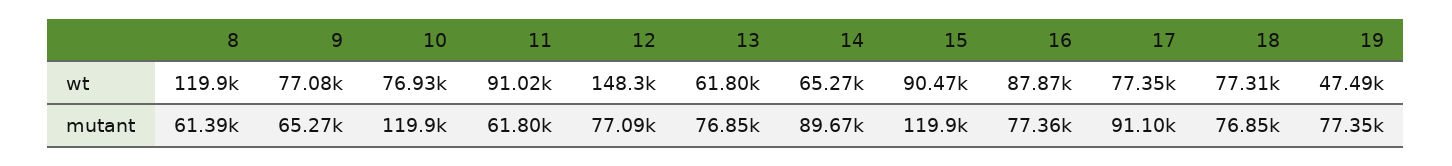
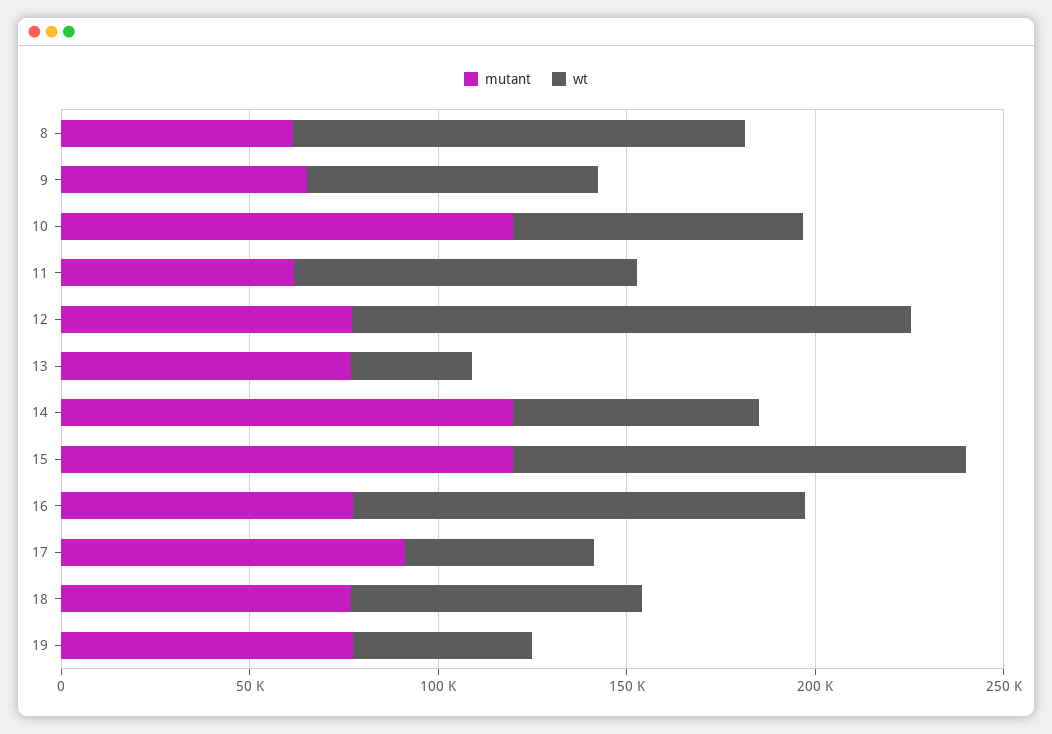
  {
    "wt": {
      "8": 119900,
      "9": 77080,
      "10": 76930,
      "11": 91020,
      "12": 148300,
-     "13": 61800,
+     "13": 30000,
      "14": 65270,
-     "15": 90470,
+     "15": 120000,
-     "16": 87870,
+     "16": 120000,
-     "17": 77350,
+     "17": 50000,
      "18": 77310,
      "19": 47490
    },
    "mutant": {
      "8": 61390,
      "9": 65270,
      "10": 119900,
      "11": 61800,
      "12": 77090,
      "13": 76850,
-     "14": 89670,
+     "14": 120000,
      "15": 119900,
      "16": 77360,
      "17": 91100,
      "18": 76850,
      "19": 77350
    }
  }

